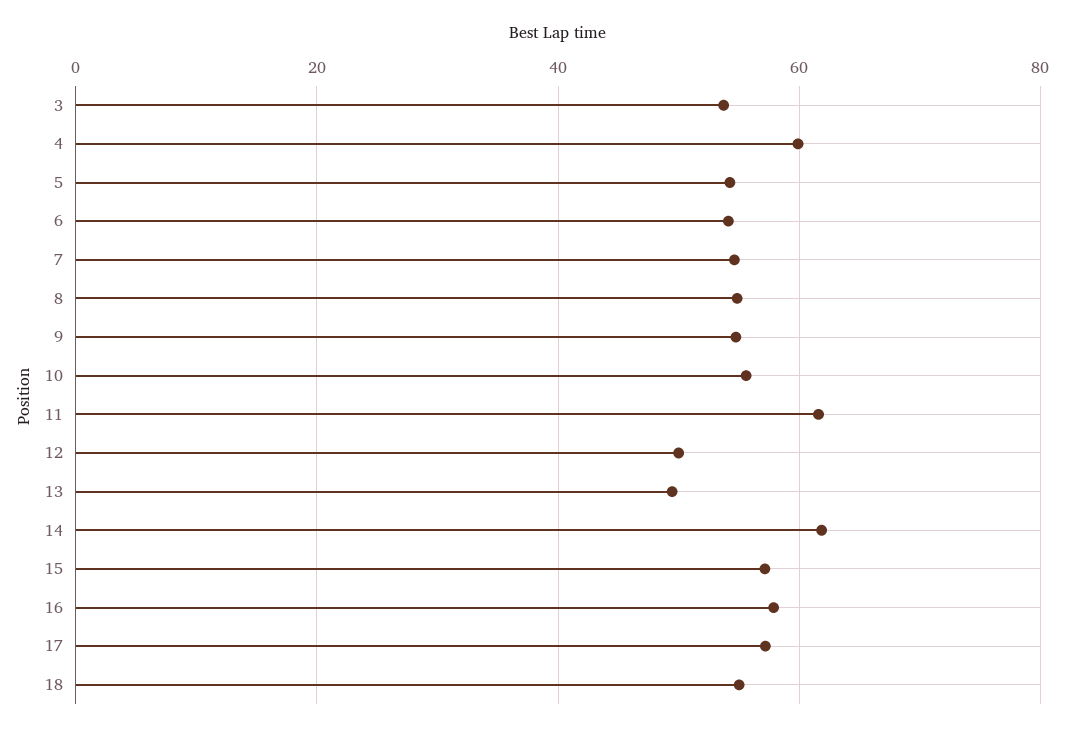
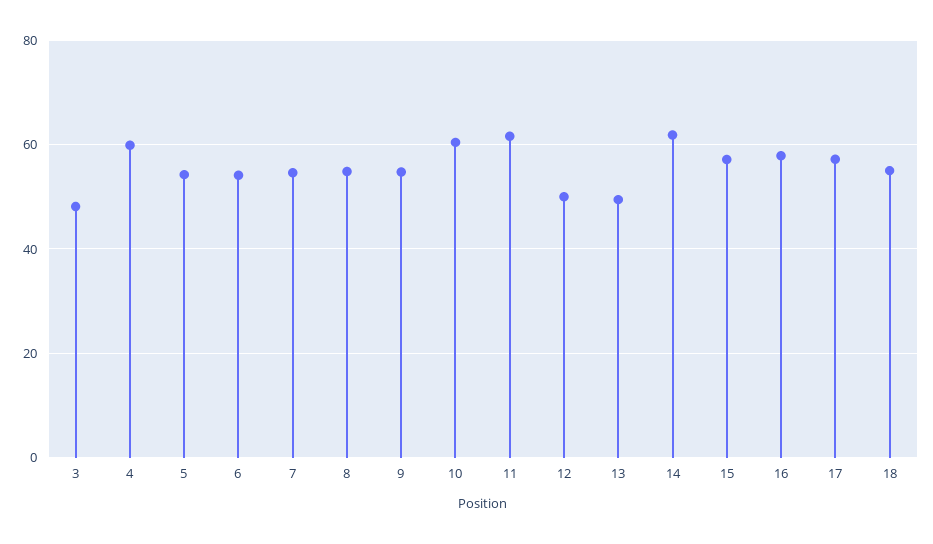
  {
-   "3": 54,
+   "3": 48,
    "4": 60,
    "5": 54,
    "6": 54,
    "7": 54,
    "8": 54,
    "9": 54,
-   "10": 56,
+   "10": 60,
    "11": 62,
    "12": 50,
    "13": 50,
    "14": 62,
    "15": 58,
    "16": 58,
    "17": 58,
    "18": 56
  }

